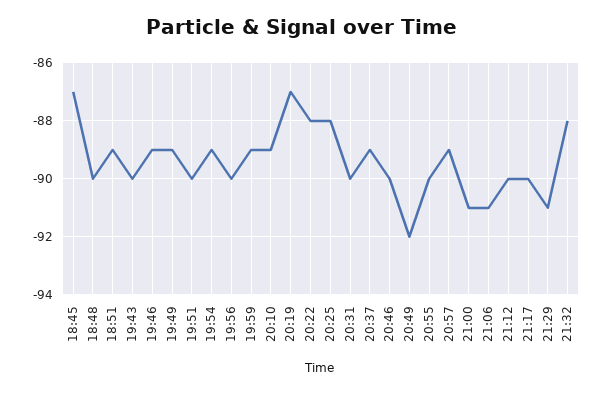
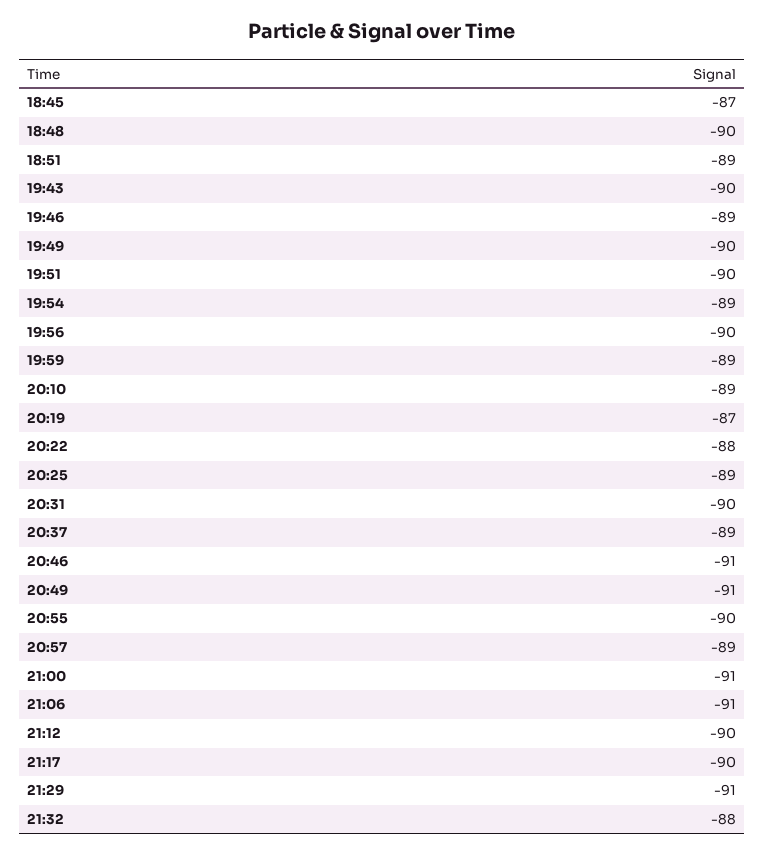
  {
    "18:45": -87,
    "18:48": -90,
    "18:51": -89,
    "19:43": -90,
    "19:46": -89,
-   "19:49": -89,
+   "19:49": -90,
    "19:51": -90,
    "19:54": -89,
    "19:56": -90,
    "19:59": -89,
    "20:10": -89,
    "20:19": -87,
    "20:22": -88,
-   "20:25": -88,
+   "20:25": -89,
    "20:31": -90,
    "20:37": -89,
-   "20:46": -90,
+   "20:46": -91,
-   "20:49": -92,
+   "20:49": -91,
    "20:55": -90,
    "20:57": -89,
    "21:00": -91,
    "21:06": -91,
    "21:12": -90,
    "21:17": -90,
    "21:29": -91,
    "21:32": -88
  }

